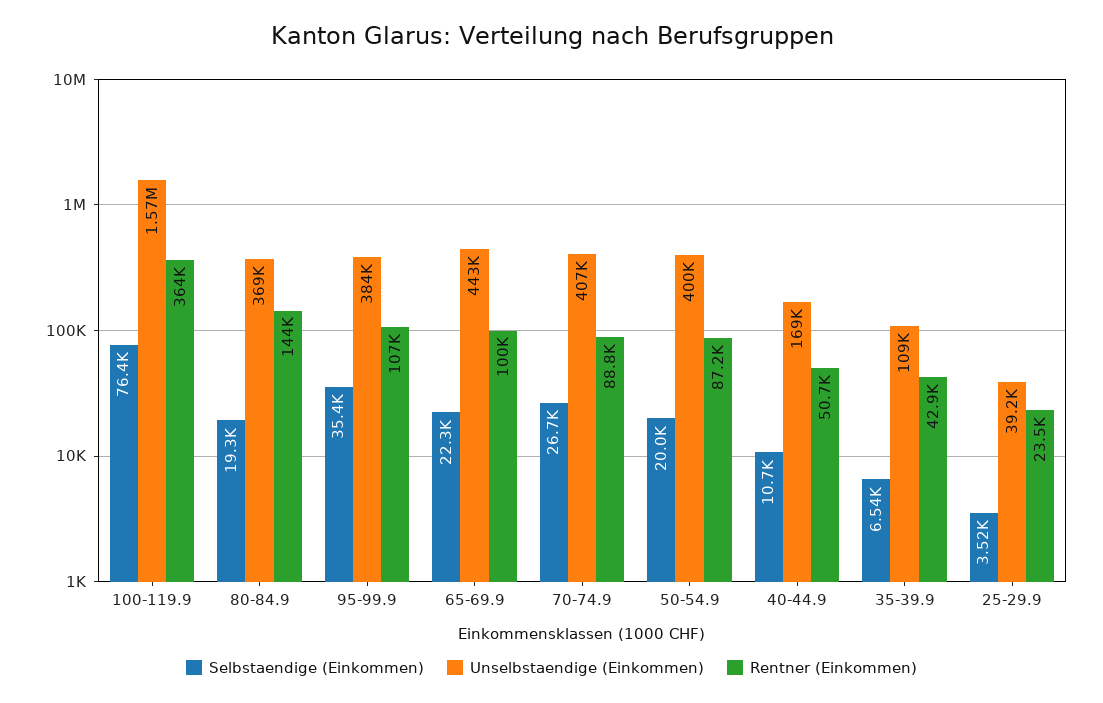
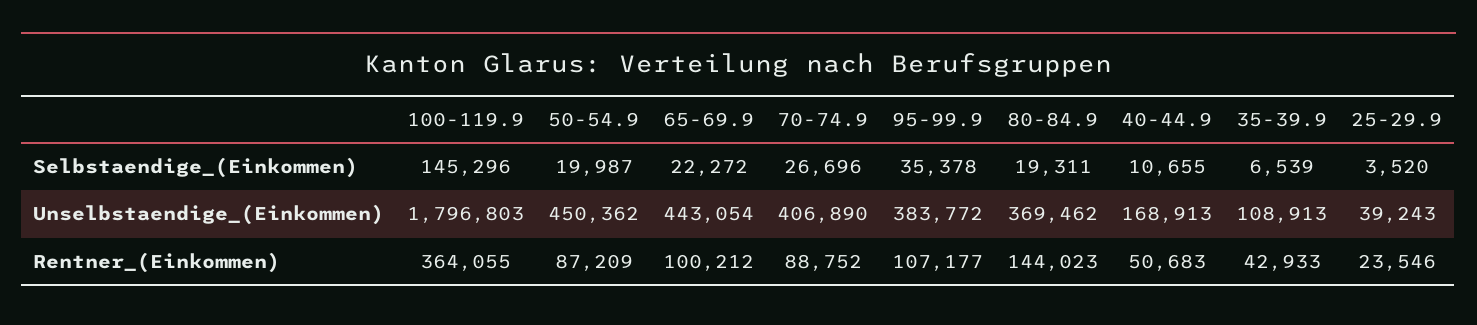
  {
    "Selbstaendige (Einkommen)": {
-     "100-119.9": 76400,
+     "100-119.9": 145296,
      "80-84.9": 19311,
      "95-99.9": 35378,
      "65-69.9": 22272,
      "70-74.9": 26696,
      "50-54.9": 19987,
      "40-44.9": 10655,
      "35-39.9": 6539,
      "25-29.9": 3520
    },
    "Unselbstaendige (Einkommen)": {
-     "100-119.9": 1570000,
+     "100-119.9": 1796803,
      "80-84.9": 369462,
      "95-99.9": 383772,
      "65-69.9": 443054,
      "70-74.9": 406890,
-     "50-54.9": 400000,
+     "50-54.9": 450362,
      "40-44.9": 168913,
      "35-39.9": 108913,
      "25-29.9": 39243
    },
    "Rentner (Einkommen)": {
      "100-119.9": 364055,
      "80-84.9": 144023,
      "95-99.9": 107177,
      "65-69.9": 100212,
      "70-74.9": 88752,
      "50-54.9": 87209,
      "40-44.9": 50683,
      "35-39.9": 42933,
      "25-29.9": 23546
    }
  }

